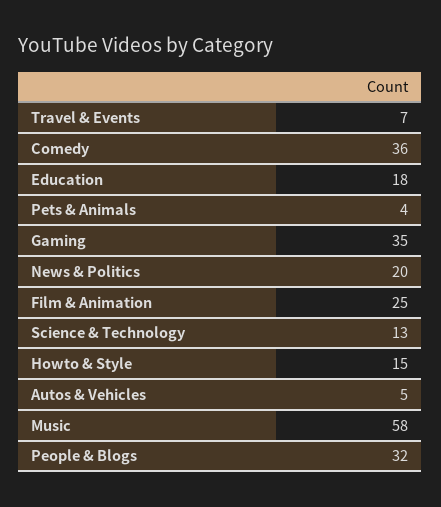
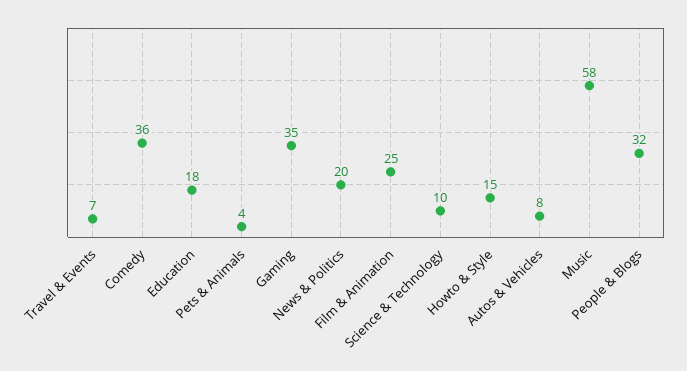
  {
    "Travel & Events": 7,
    "Comedy": 36,
    "Education": 18,
    "Pets & Animals": 4,
    "Gaming": 35,
    "News & Politics": 20,
    "Film & Animation": 25,
-   "Science & Technology": 13,
+   "Science & Technology": 10,
    "Howto & Style": 15,
-   "Autos & Vehicles": 5,
+   "Autos & Vehicles": 8,
    "Music": 58,
    "People & Blogs": 32
  }

